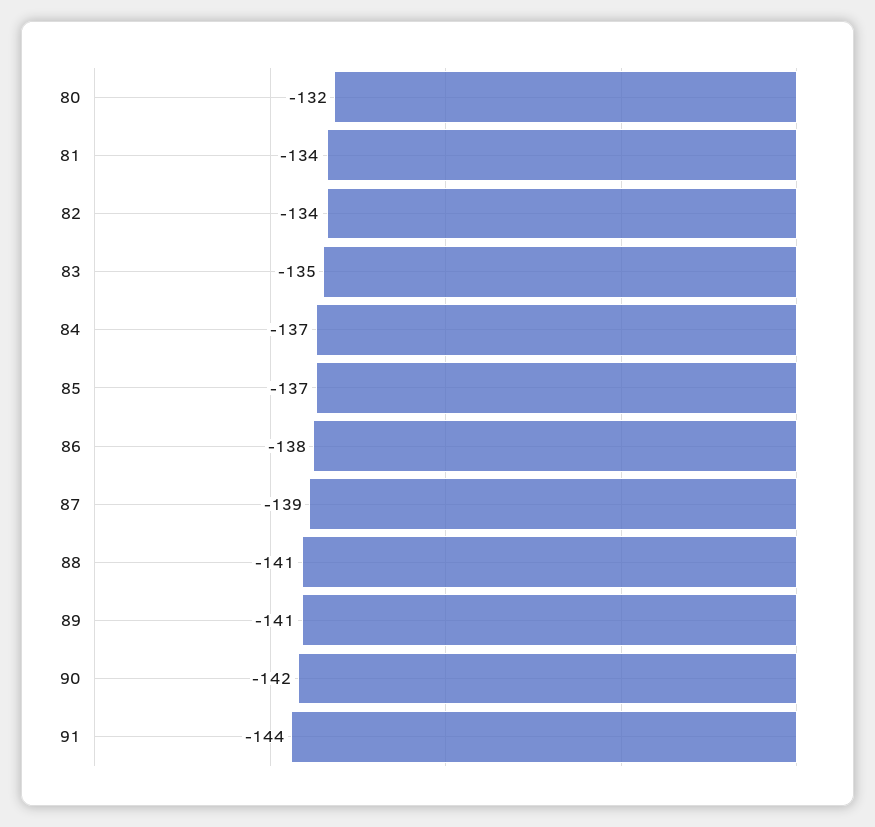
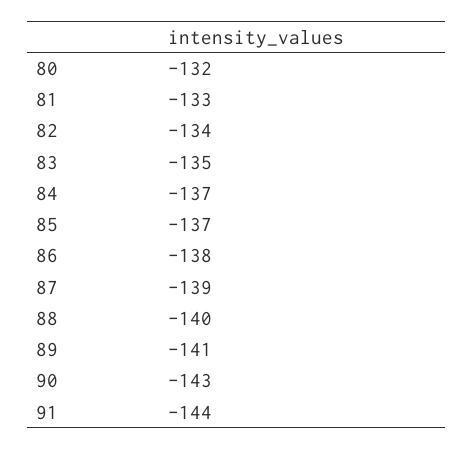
  {
    "80": -132,
-   "81": -134,
+   "81": -133,
    "82": -134,
    "83": -135,
    "84": -137,
    "85": -137,
    "86": -138,
    "87": -139,
-   "88": -141,
+   "88": -140,
    "89": -141,
-   "90": -142,
+   "90": -143,
    "91": -144
  }

